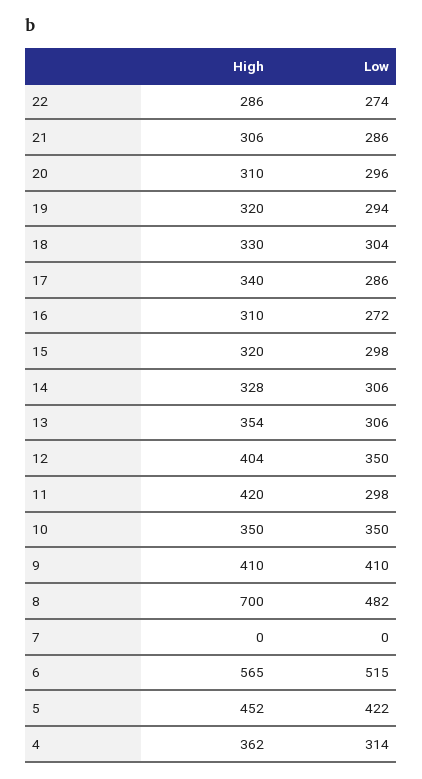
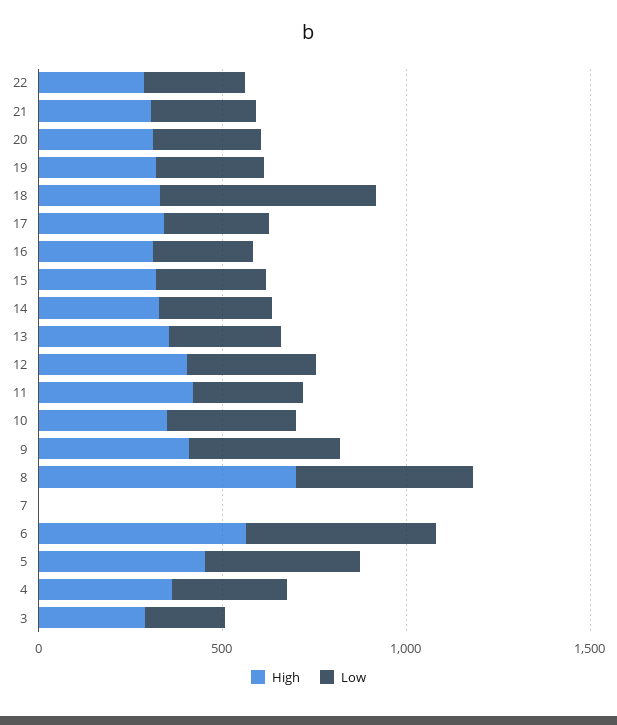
  {
    "High": {
      "22": 286,
      "21": 306,
      "20": 310,
      "19": 320,
      "18": 330,
      "17": 340,
      "16": 310,
      "15": 320,
      "14": 328,
      "13": 354,
      "12": 404,
      "11": 420,
      "10": 350,
      "9": 410,
      "8": 700,
      "7": 0,
      "6": 565,
      "5": 452,
-     "4": 362
+     "4": 362,
+     "3": 300
    },
    "Low": {
      "22": 274,
      "21": 286,
      "20": 296,
      "19": 294,
-     "18": 304,
+     "18": 600,
      "17": 286,
      "16": 272,
      "15": 298,
      "14": 306,
      "13": 306,
      "12": 350,
      "11": 298,
      "10": 350,
      "9": 410,
      "8": 482,
      "7": 0,
      "6": 515,
      "5": 422,
-     "4": 314
+     "4": 314,
+     "3": 200
    }
  }

